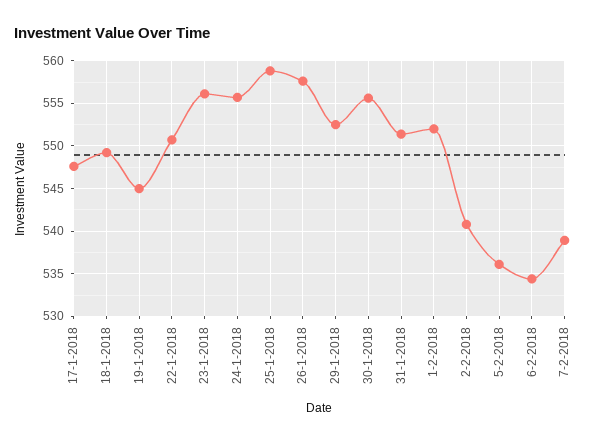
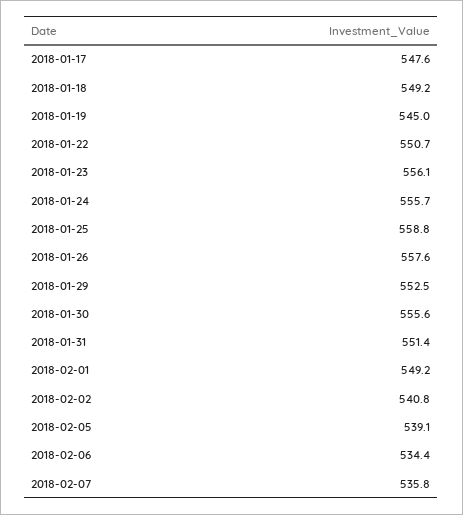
  {
    "17-1-2018": 547.6,
    "18-1-2018": 549.2,
    "19-1-2018": 545,
    "22-1-2018": 550.7,
    "23-1-2018": 556.1,
    "24-1-2018": 555.7,
    "25-1-2018": 558.8,
    "26-1-2018": 557.6,
    "29-1-2018": 552.5,
    "30-1-2018": 555.6,
    "31-1-2018": 551.4,
-   "1-2-2018": 552,
+   "1-2-2018": 549.2,
    "2-2-2018": 540.8,
-   "5-2-2018": 536,
+   "5-2-2018": 539.1,
    "6-2-2018": 534.4,
-   "7-2-2018": 539
+   "7-2-2018": 535.8
  }

